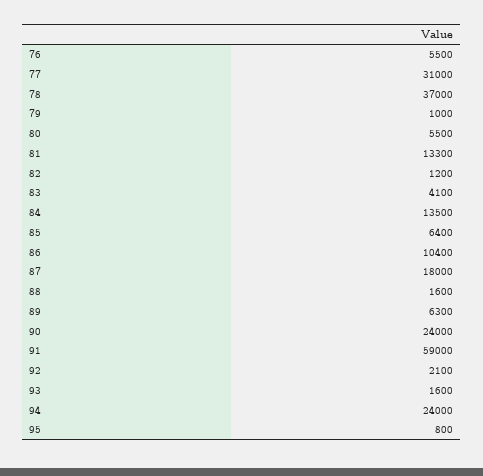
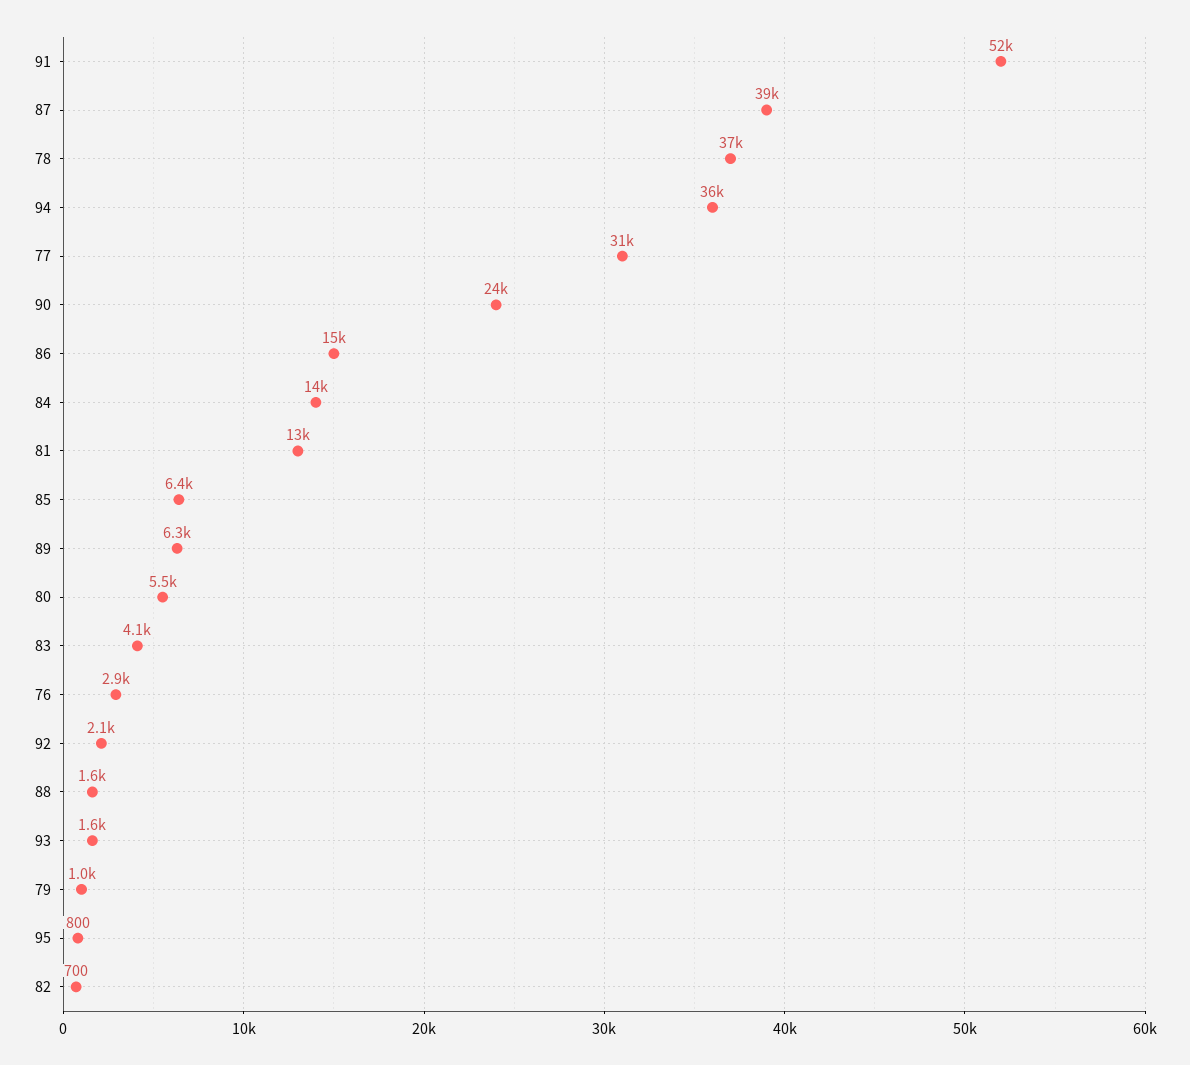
  {
-   "76": 5500,
+   "76": 2900,
    "77": 31000,
    "78": 37000,
    "79": 1000,
    "80": 5500,
    "81": 13300,
-   "82": 1200,
+   "82": 700,
    "83": 4100,
    "84": 13500,
    "85": 6400,
-   "86": 10400,
+   "86": 15000,
-   "87": 18000,
+   "87": 39000,
    "88": 1600,
    "89": 6300,
    "90": 24000,
-   "91": 59000,
+   "91": 52000,
    "92": 2100,
    "93": 1600,
-   "94": 24000,
+   "94": 36000,
    "95": 800
  }

